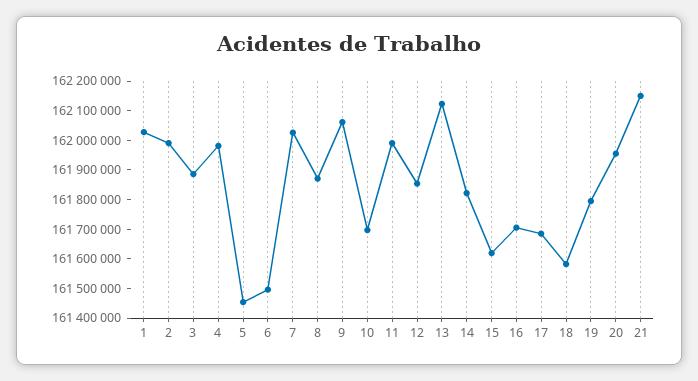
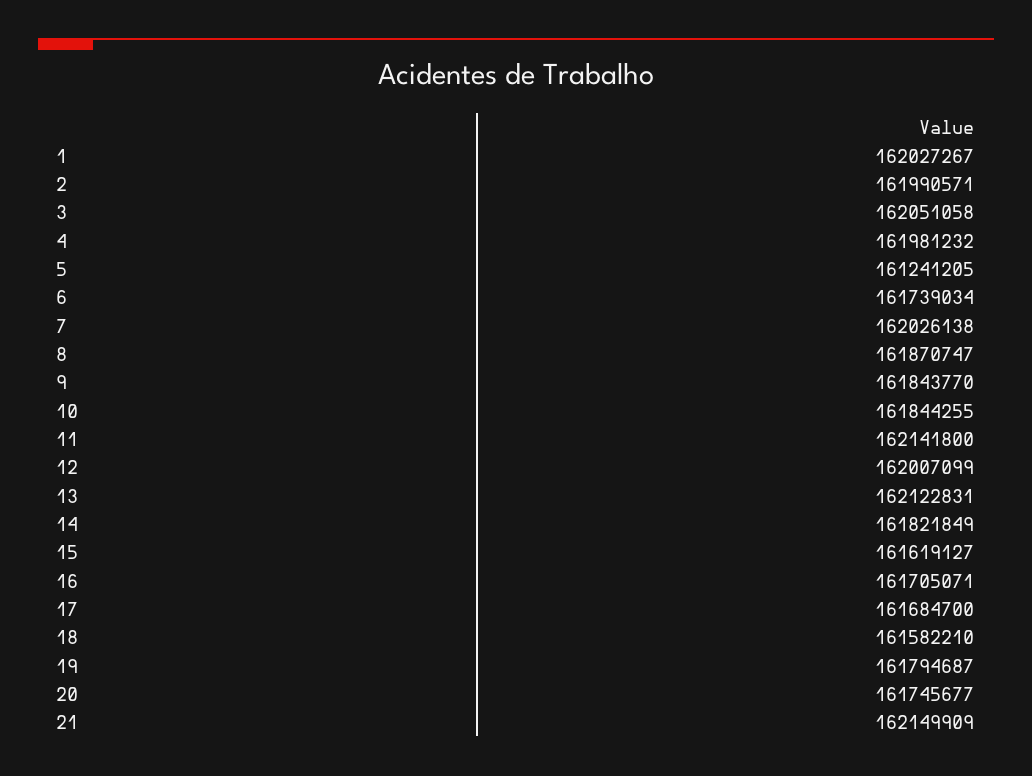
  {
    "1": 162027267,
    "2": 161990571,
-   "3": 161900000,
+   "3": 162051058,
    "4": 161981232,
-   "5": 161450000,
+   "5": 161241205,
-   "6": 161500000,
+   "6": 161739034,
    "7": 162026138,
    "8": 161870747,
-   "9": 162050000,
+   "9": 161843770,
-   "10": 161700000,
+   "10": 161844255,
-   "11": 162000000,
+   "11": 162141800,
-   "12": 161850000,
+   "12": 162007099,
    "13": 162122831,
    "14": 161821849,
    "15": 161619127,
    "16": 161705071,
    "17": 161684700,
    "18": 161582210,
    "19": 161794687,
-   "20": 161950000,
+   "20": 161745677,
    "21": 162149909
  }

